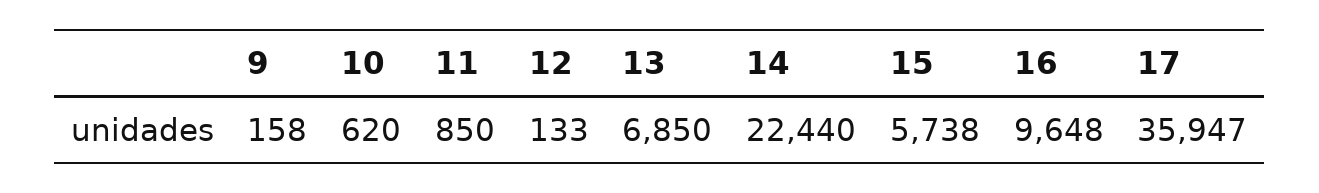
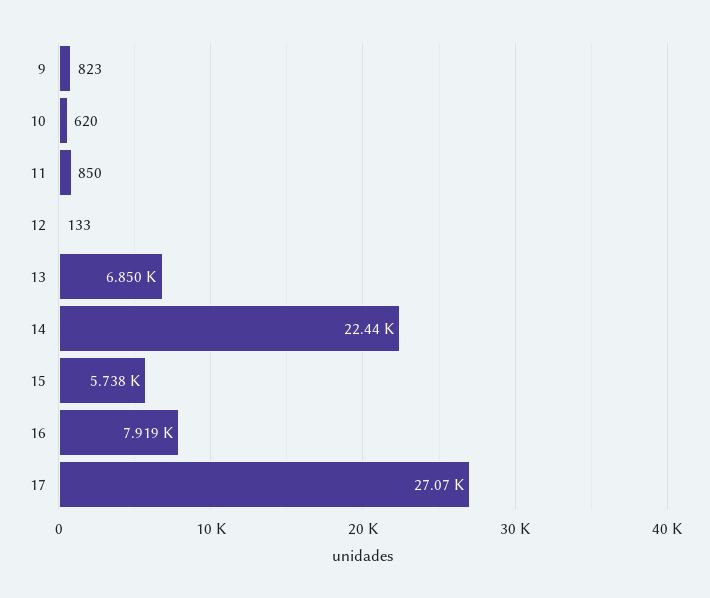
  {
-   "9": 158,
+   "9": 823,
    "10": 620,
    "11": 850,
    "12": 133,
    "13": 6850,
    "14": 22440,
    "15": 5738,
-   "16": 9648,
+   "16": 7919,
-   "17": 35947
+   "17": 27070
  }

